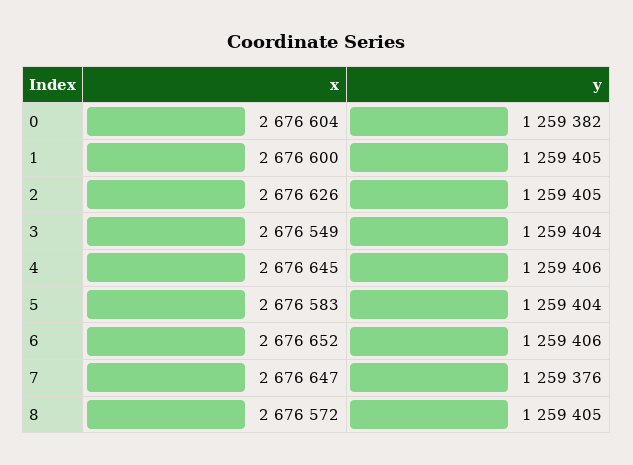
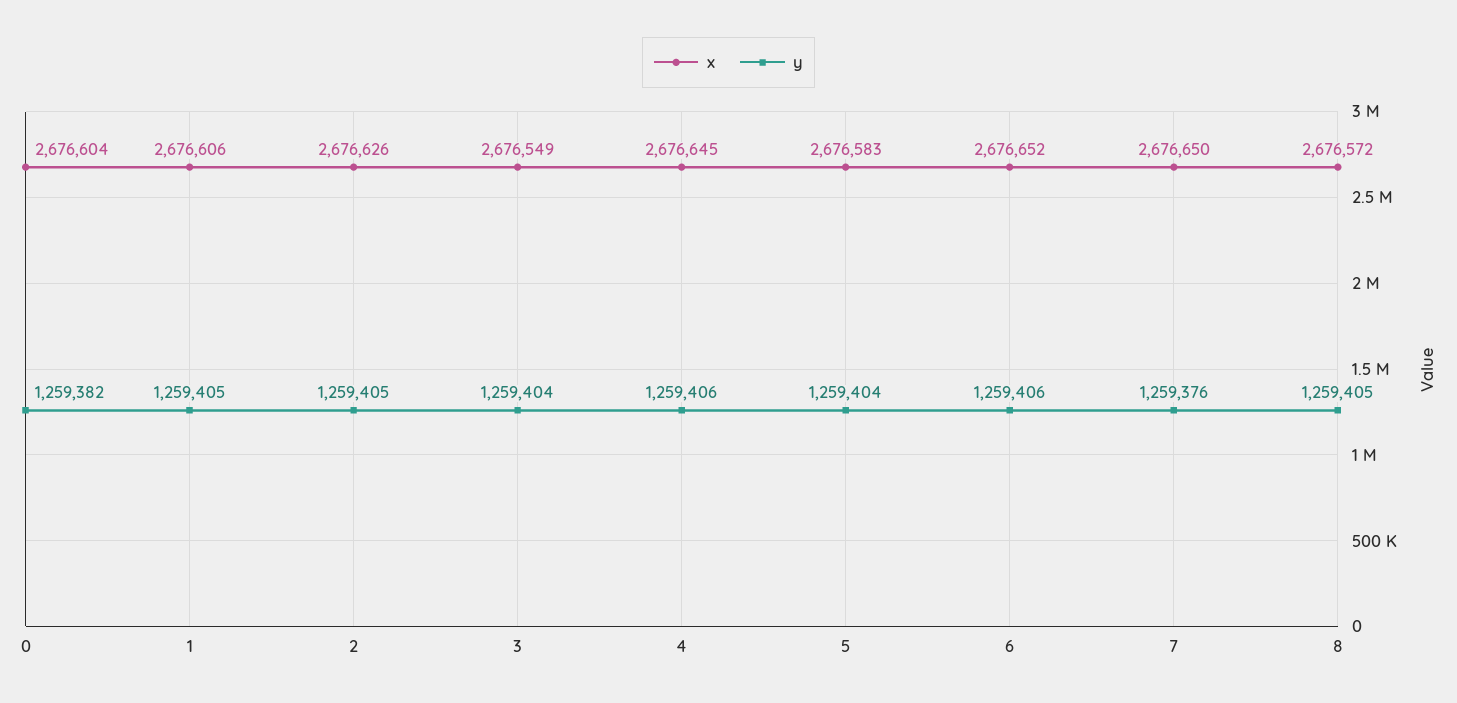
  {
    "x": {
      "0": 2676604,
-     "1": 2676600,
+     "1": 2676606,
      "2": 2676626,
      "3": 2676549,
      "4": 2676645,
      "5": 2676583,
      "6": 2676652,
-     "7": 2676647,
+     "7": 2676650,
      "8": 2676572
    },
    "y": {
      "0": 1259382,
      "1": 1259405,
      "2": 1259405,
      "3": 1259404,
      "4": 1259406,
      "5": 1259404,
      "6": 1259406,
      "7": 1259376,
      "8": 1259405
    }
  }

